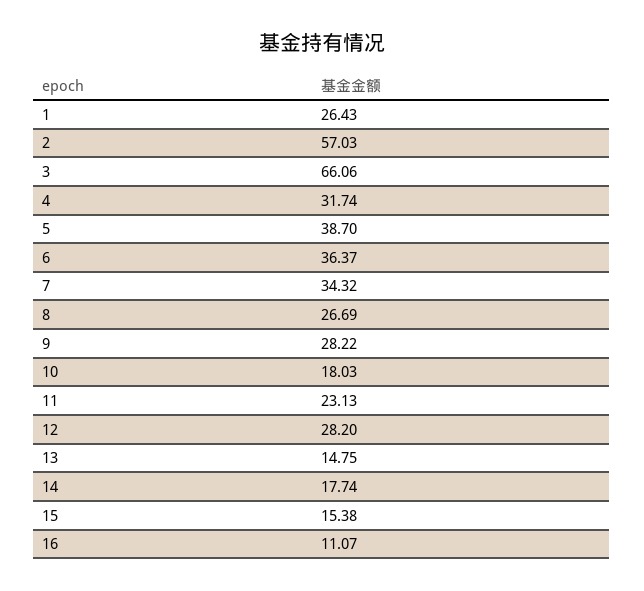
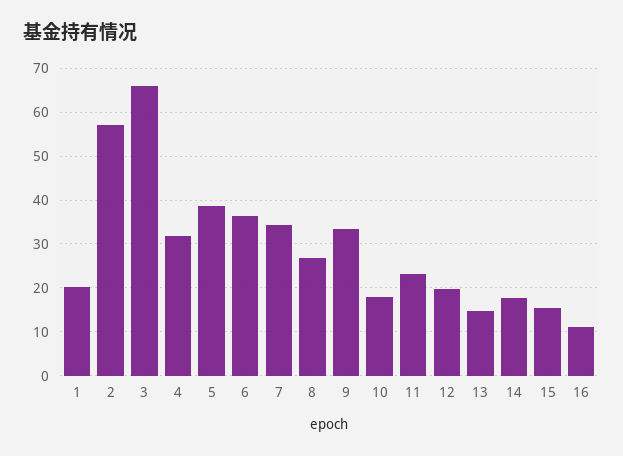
  {
-   "1": 26.43,
+   "1": 20,
    "2": 57.03,
    "3": 66.06,
    "4": 31.74,
    "5": 38.7,
    "6": 36.37,
    "7": 34.32,
    "8": 26.69,
-   "9": 28.22,
+   "9": 34,
    "10": 18.03,
    "11": 23.13,
-   "12": 28.2,
+   "12": 20,
    "13": 14.75,
    "14": 17.74,
    "15": 15.38,
    "16": 11.07
  }

